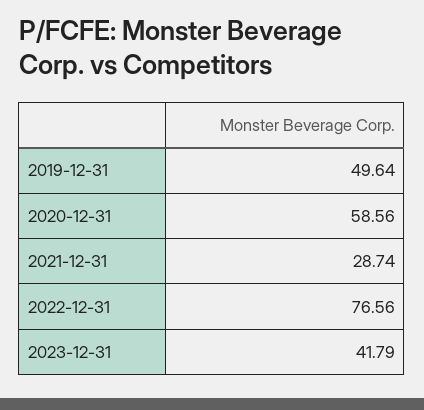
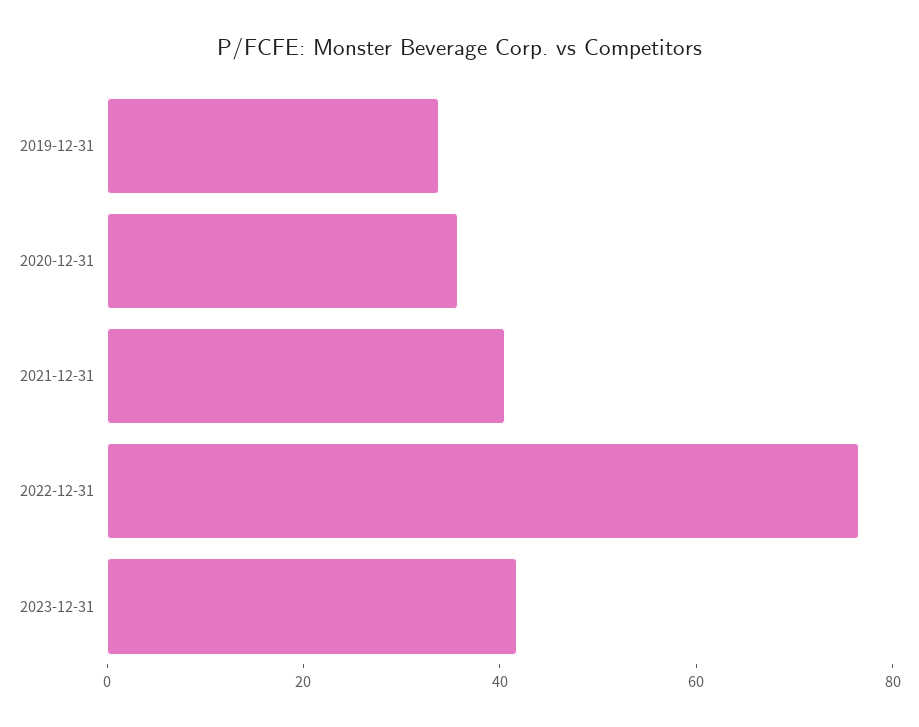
  {
-   "2019-12-31": 49.64,
+   "2019-12-31": 35,
-   "2020-12-31": 58.56,
+   "2020-12-31": 35,
-   "2021-12-31": 28.74,
+   "2021-12-31": 40,
    "2022-12-31": 76.56,
    "2023-12-31": 41.79
  }

